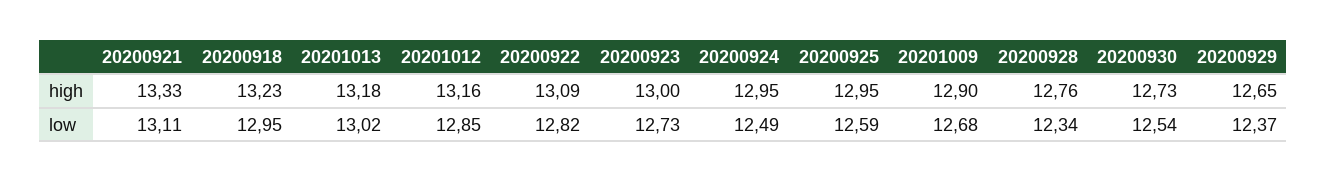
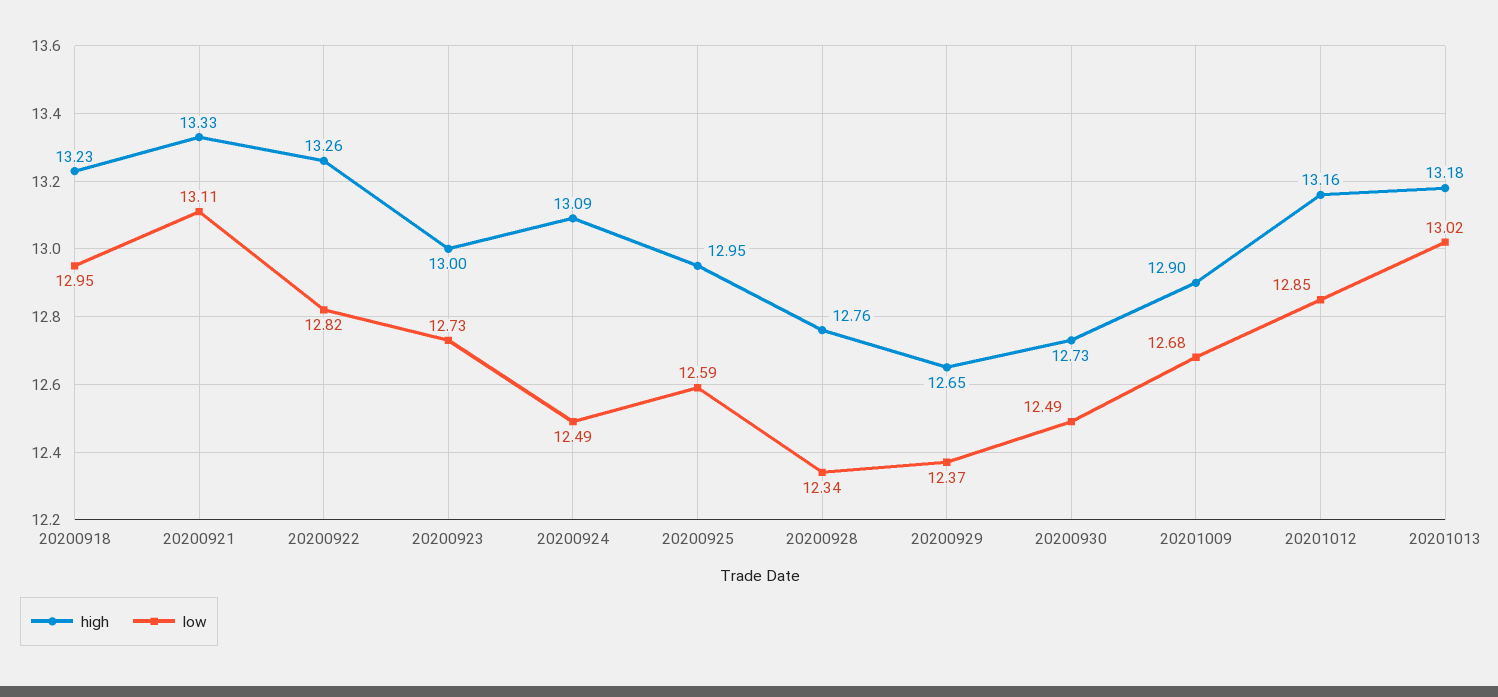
  {
    "high": {
      "20200921": 13.33,
      "20200918": 13.23,
      "20201013": 13.18,
      "20201012": 13.16,
-     "20200922": 13.09,
+     "20200922": 13.26,
      "20200923": 13,
-     "20200924": 12.95,
+     "20200924": 13.09,
      "20200925": 12.95,
      "20201009": 12.9,
      "20200928": 12.76,
      "20200930": 12.73,
      "20200929": 12.65
    },
    "low": {
      "20200921": 13.11,
      "20200918": 12.95,
      "20201013": 13.02,
      "20201012": 12.85,
      "20200922": 12.82,
      "20200923": 12.73,
      "20200924": 12.49,
      "20200925": 12.59,
      "20201009": 12.68,
      "20200928": 12.34,
-     "20200930": 12.54,
+     "20200930": 12.49,
      "20200929": 12.37
    }
  }

